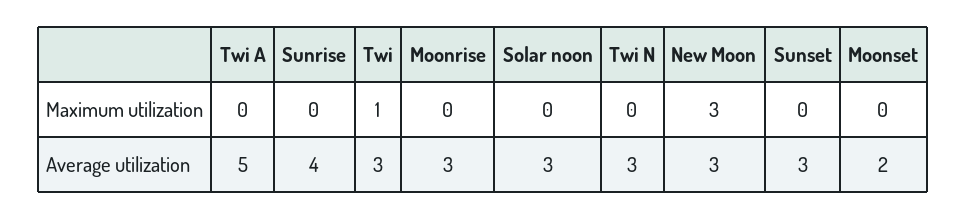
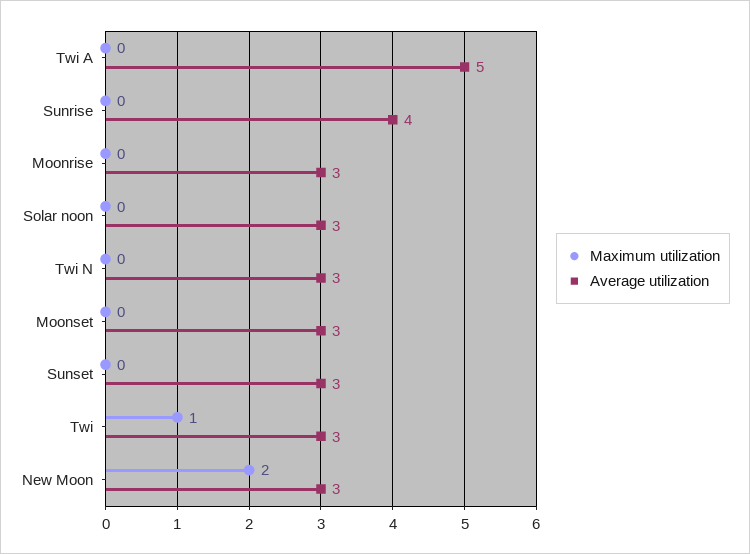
  {
    "Maximum utilization": {
      "Twi A": 0,
      "Sunrise": 0,
      "Twi": 1,
      "Moonrise": 0,
      "Solar noon": 0,
      "Twi N": 0,
-     "New Moon": 3,
+     "New Moon": 2,
      "Sunset": 0,
      "Moonset": 0
    },
    "Average utilization": {
      "Twi A": 5,
      "Sunrise": 4,
      "Twi": 3,
      "Moonrise": 3,
      "Solar noon": 3,
      "Twi N": 3,
      "New Moon": 3,
      "Sunset": 3,
-     "Moonset": 2
+     "Moonset": 3
    }
  }

